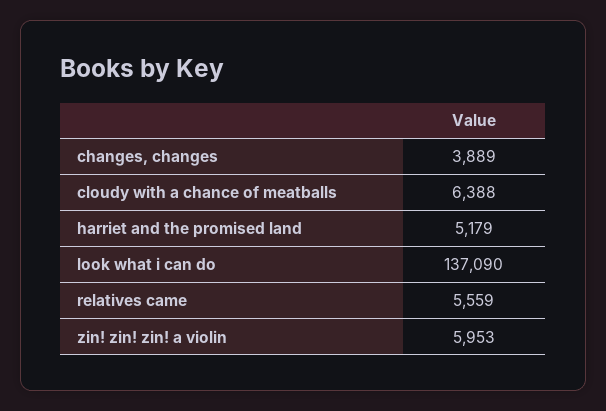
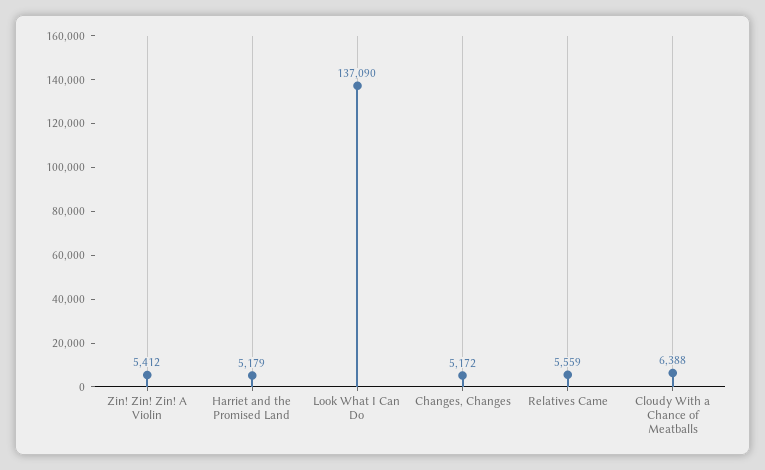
  {
-   "changes, changes": 3889,
+   "changes, changes": 5172,
    "cloudy with a chance of meatballs": 6388,
    "harriet and the promised land": 5179,
    "look what i can do": 137090,
    "relatives came": 5559,
-   "zin! zin! zin! a violin": 5953
+   "zin! zin! zin! a violin": 5412
  }

